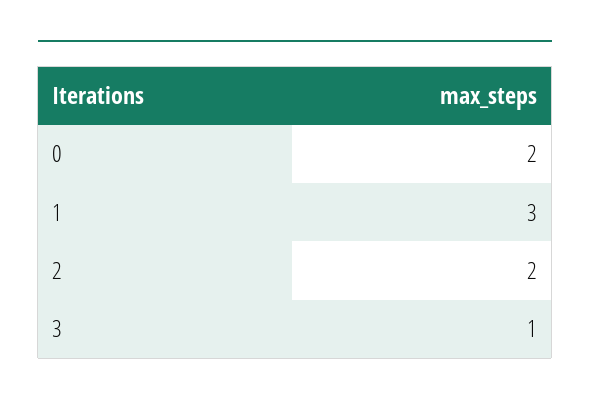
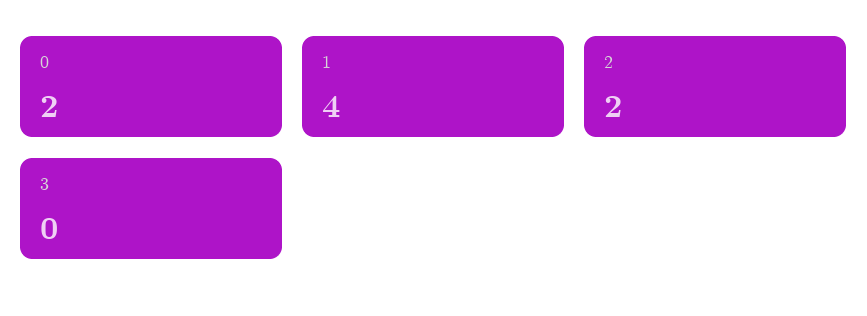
  {
    "0": 2,
-   "1": 3,
+   "1": 4,
    "2": 2,
-   "3": 1
+   "3": 0
  }

